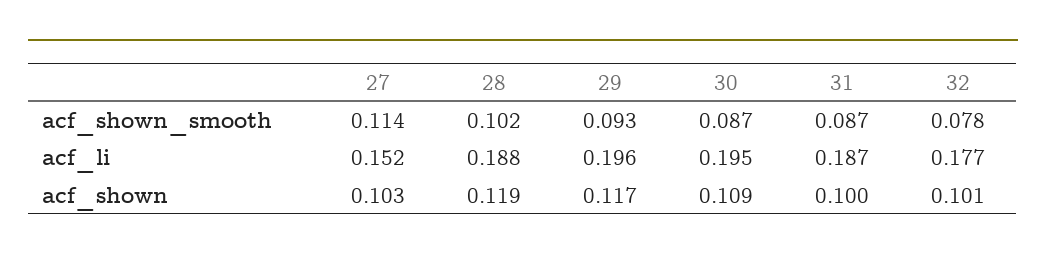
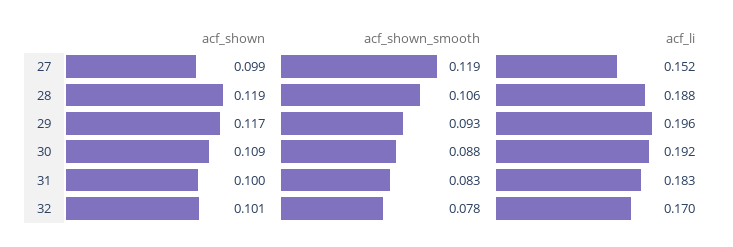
  {
    "27": {
-     "acf_shown_smooth": 0.114,
+     "acf_shown_smooth": 0.119,
      "acf_li": 0.152,
-     "acf_shown": 0.103
+     "acf_shown": 0.099
    },
    "28": {
-     "acf_shown_smooth": 0.102,
+     "acf_shown_smooth": 0.106,
      "acf_li": 0.188,
      "acf_shown": 0.119
    },
    "29": {
      "acf_shown_smooth": 0.093,
      "acf_li": 0.196,
      "acf_shown": 0.117
    },
    "30": {
-     "acf_shown_smooth": 0.087,
+     "acf_shown_smooth": 0.088,
-     "acf_li": 0.195,
+     "acf_li": 0.192,
      "acf_shown": 0.109
    },
    "31": {
-     "acf_shown_smooth": 0.087,
+     "acf_shown_smooth": 0.083,
-     "acf_li": 0.187,
+     "acf_li": 0.183,
      "acf_shown": 0.1
    },
    "32": {
      "acf_shown_smooth": 0.078,
-     "acf_li": 0.177,
+     "acf_li": 0.17,
      "acf_shown": 0.101
    }
  }

